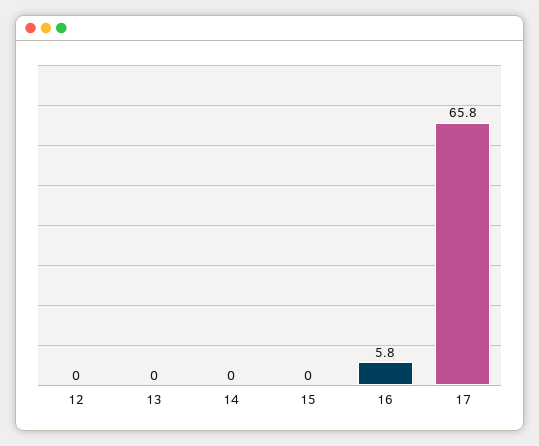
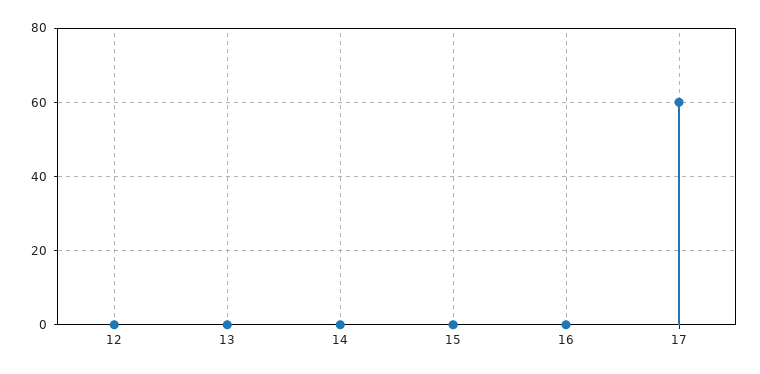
  {
    "12": 0,
    "13": 0,
    "14": 0,
    "15": 0,
-   "16": 5.8,
+   "16": 0,
-   "17": 65.8
+   "17": 60
  }

